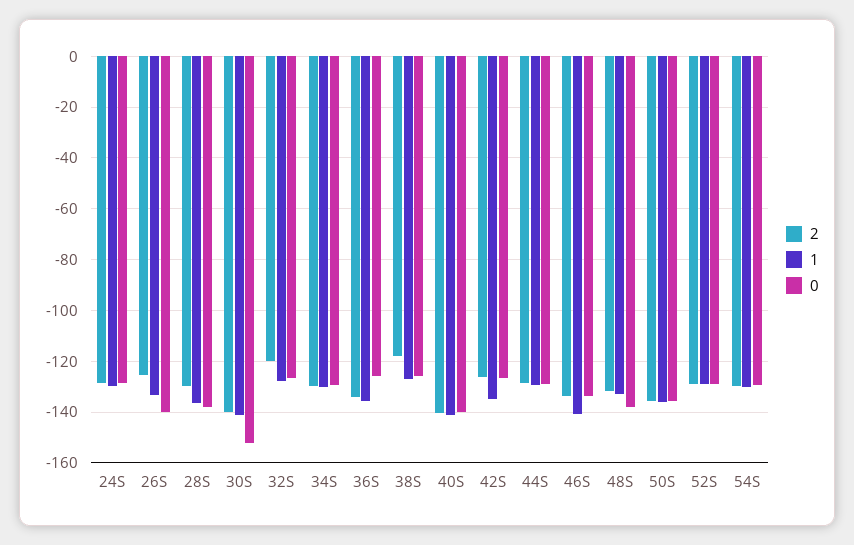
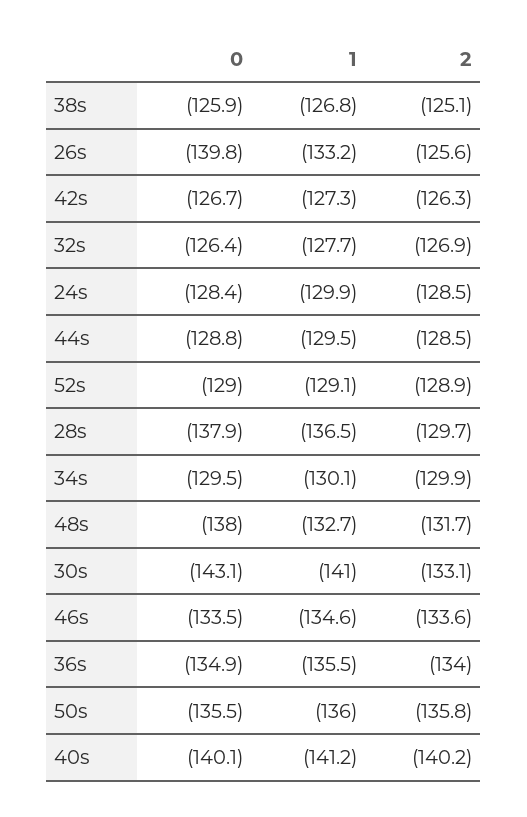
  {
    "2": {
      "24S": -128.5,
      "26S": -125.6,
      "28S": -129.7,
-     "30S": -140,
+     "30S": -133.1,
-     "32S": -120,
+     "32S": -126.9,
      "34S": -129.9,
      "36S": -134,
-     "38S": -117.5,
+     "38S": -125.1,
      "40S": -140.2,
      "42S": -126.3,
      "44S": -128.5,
      "46S": -133.6,
      "48S": -131.7,
      "50S": -135.8,
-     "52S": -128.9,
+     "52S": -128.9
-     "54S": -130
    },
    "1": {
      "24S": -129.9,
      "26S": -133.2,
      "28S": -136.5,
      "30S": -141,
      "32S": -127.7,
      "34S": -130.1,
      "36S": -135.5,
      "38S": -126.8,
      "40S": -141.2,
-     "42S": -135,
+     "42S": -127.3,
      "44S": -129.5,
-     "46S": -140,
+     "46S": -134.6,
      "48S": -132.7,
      "50S": -136,
-     "52S": -129.1,
+     "52S": -129.1
-     "54S": -130
    },
    "0": {
      "24S": -128.4,
      "26S": -139.8,
      "28S": -137.9,
-     "30S": -152.5,
+     "30S": -143.1,
      "32S": -126.4,
      "34S": -129.5,
-     "36S": -125,
+     "36S": -134.9,
      "38S": -125.9,
      "40S": -140.1,
      "42S": -126.7,
      "44S": -128.8,
      "46S": -133.5,
      "48S": -138,
      "50S": -135.5,
-     "52S": -129,
+     "52S": -129
-     "54S": -130
    }
  }

